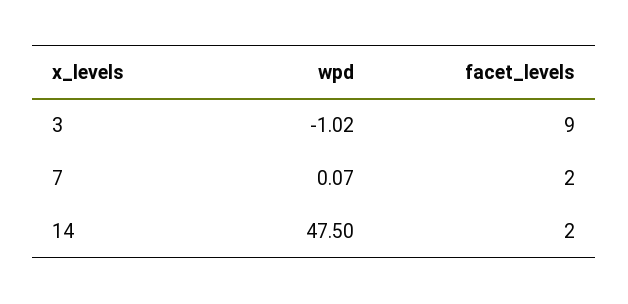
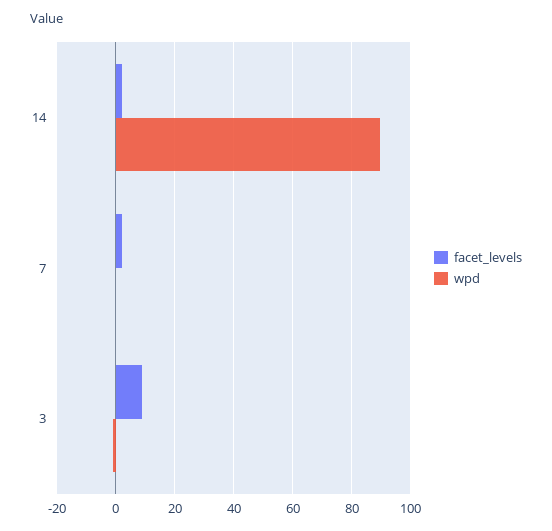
  {
    "wpd": {
      "3": -1.02,
      "7": 0.07,
-     "14": 47.5
+     "14": 90
    },
    "facet_levels": {
      "3": 9,
      "7": 2,
      "14": 2
    }
  }

